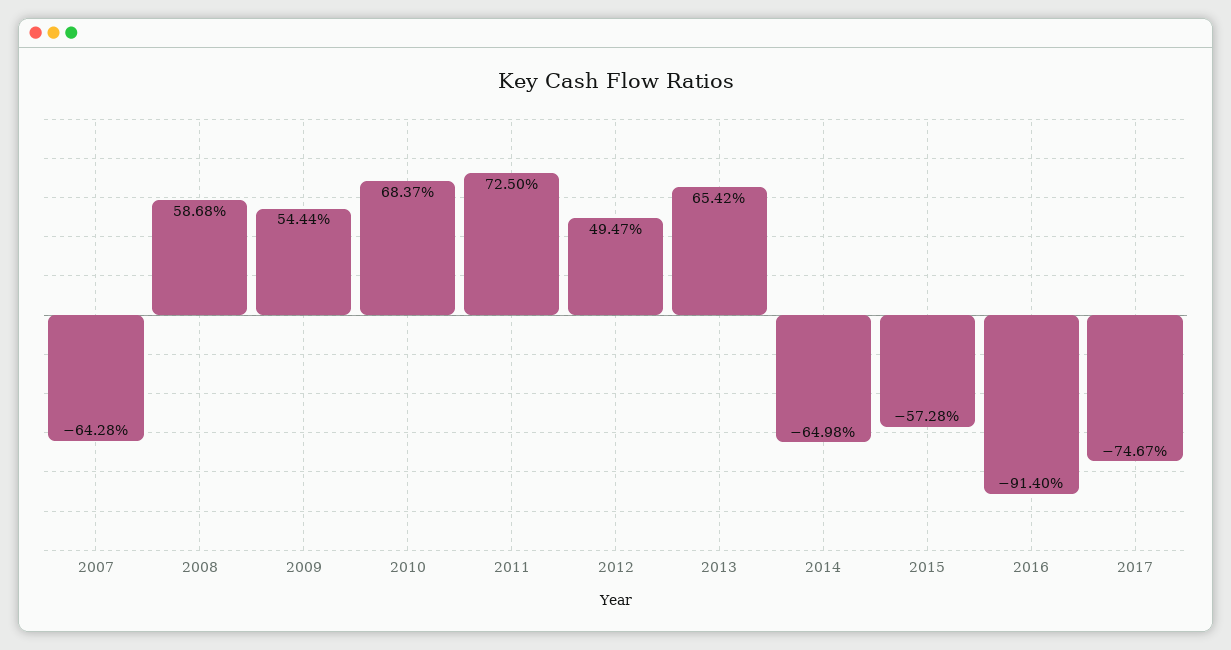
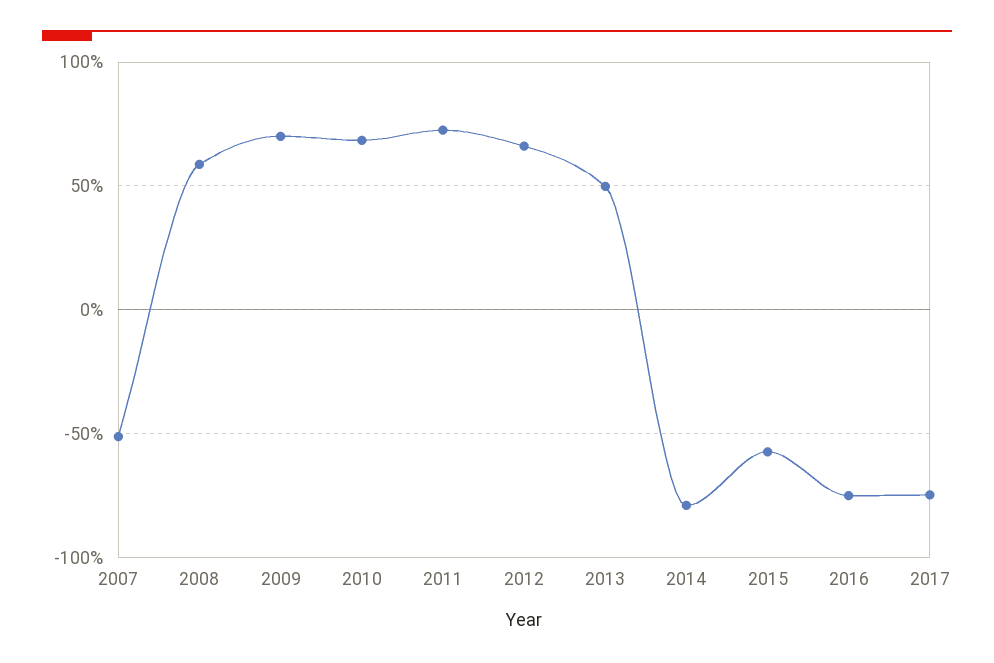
  {
-   "2007": -64.28,
+   "2007": -50,
    "2008": 58.68,
-   "2009": 54.44,
+   "2009": 70,
    "2010": 68.37,
    "2011": 72.5,
-   "2012": 49.47,
+   "2012": 65,
-   "2013": 65.42,
+   "2013": 50,
-   "2014": -64.98,
+   "2014": -80,
    "2015": -57.28,
-   "2016": -91.4,
+   "2016": -75,
    "2017": -74.67
  }

